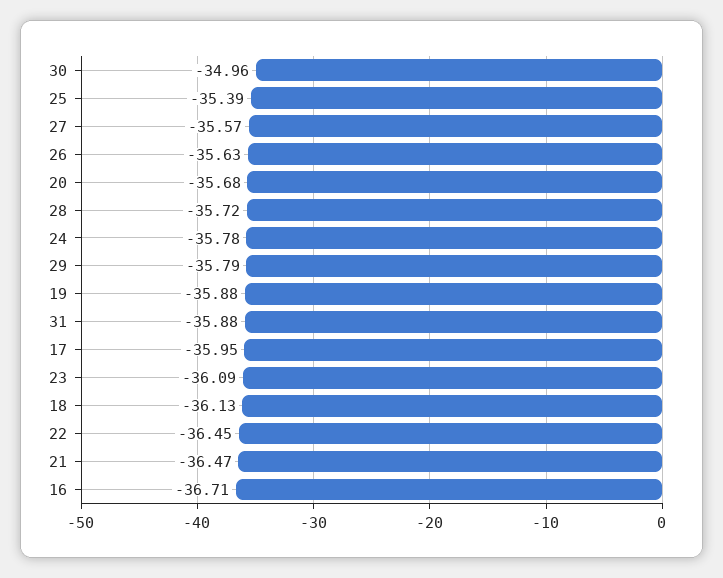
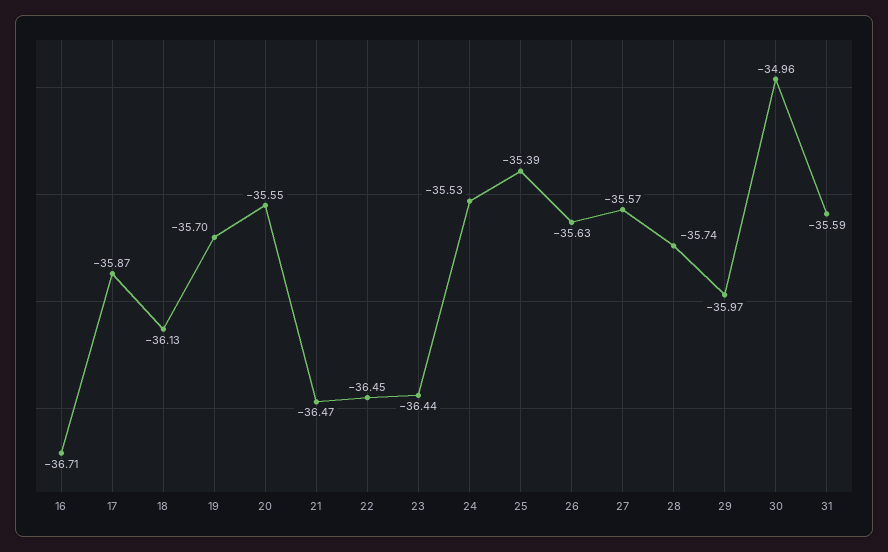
  {
    "30": -34.96,
    "25": -35.39,
    "27": -35.57,
    "26": -35.63,
-   "20": -35.68,
+   "20": -35.55,
-   "28": -35.72,
+   "28": -35.74,
-   "24": -35.78,
+   "24": -35.53,
-   "29": -35.79,
+   "29": -35.97,
-   "19": -35.88,
+   "19": -35.7,
-   "31": -35.88,
+   "31": -35.59,
-   "17": -35.95,
+   "17": -35.87,
-   "23": -36.09,
+   "23": -36.44,
    "18": -36.13,
    "22": -36.45,
    "21": -36.47,
    "16": -36.71
  }

